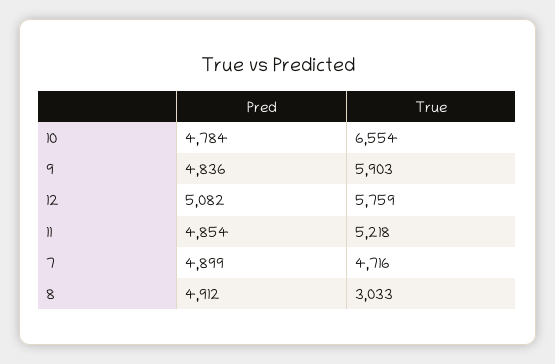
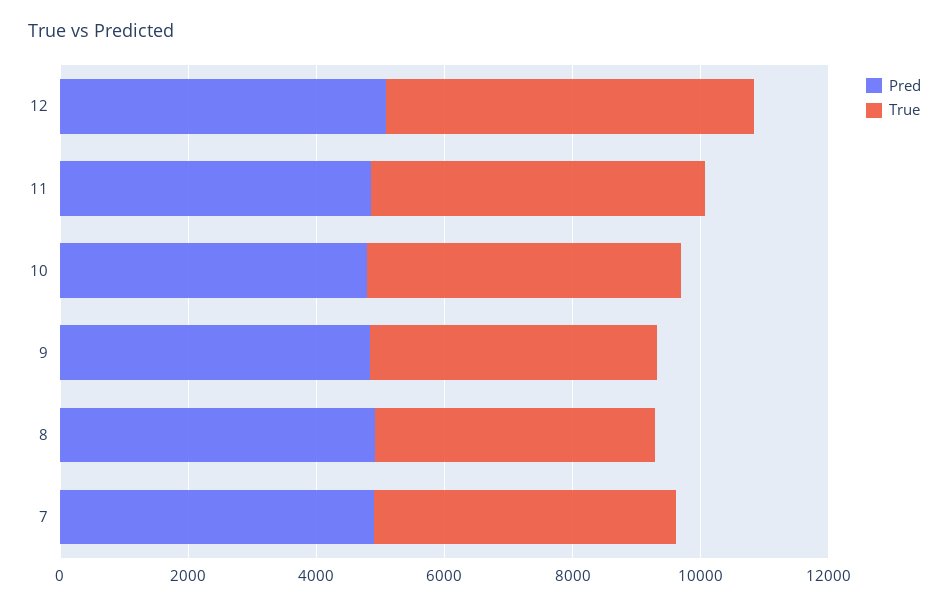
  {
    "Pred": {
      "10": 4784,
      "9": 4836,
      "12": 5082,
      "11": 4854,
      "7": 4899,
      "8": 4912
    },
    "True": {
-     "10": 6554,
+     "10": 5000,
-     "9": 5903,
+     "9": 4500,
      "12": 5759,
      "11": 5218,
      "7": 4716,
-     "8": 3033
+     "8": 4500
    }
  }

